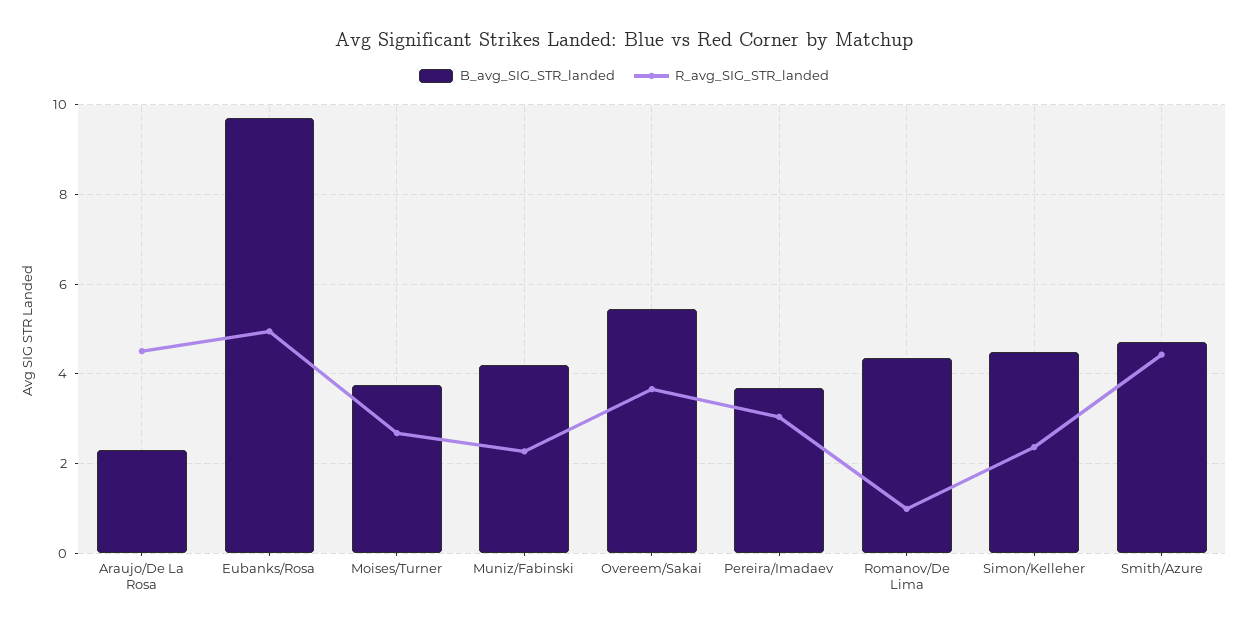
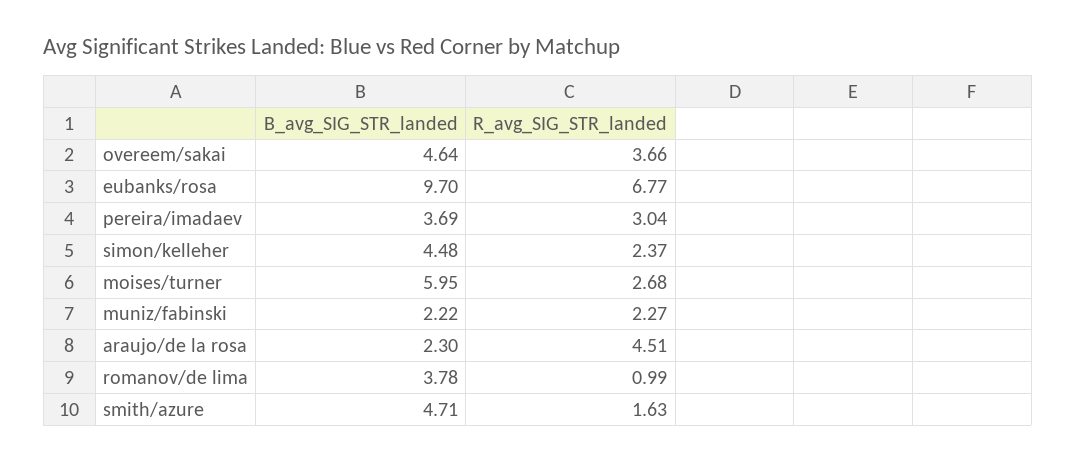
  {
    "B_avg_SIG_STR_landed": {
      "Araujo/De La Rosa": 2.3,
      "Eubanks/Rosa": 9.7,
-     "Moises/Turner": 3.8,
+     "Moises/Turner": 5.95,
-     "Muniz/Fabinski": 4.2,
+     "Muniz/Fabinski": 2.22,
-     "Overeem/Sakai": 5.4,
+     "Overeem/Sakai": 4.64,
      "Pereira/Imadaev": 3.69,
-     "Romanov/De Lima": 4.4,
+     "Romanov/De Lima": 3.78,
      "Simon/Kelleher": 4.48,
      "Smith/Azure": 4.71
    },
    "R_avg_SIG_STR_landed": {
      "Araujo/De La Rosa": 4.51,
-     "Eubanks/Rosa": 5,
+     "Eubanks/Rosa": 6.77,
      "Moises/Turner": 2.68,
      "Muniz/Fabinski": 2.27,
      "Overeem/Sakai": 3.66,
      "Pereira/Imadaev": 3.04,
      "Romanov/De Lima": 0.99,
      "Simon/Kelleher": 2.37,
-     "Smith/Azure": 4.4
+     "Smith/Azure": 1.63
    }
  }

